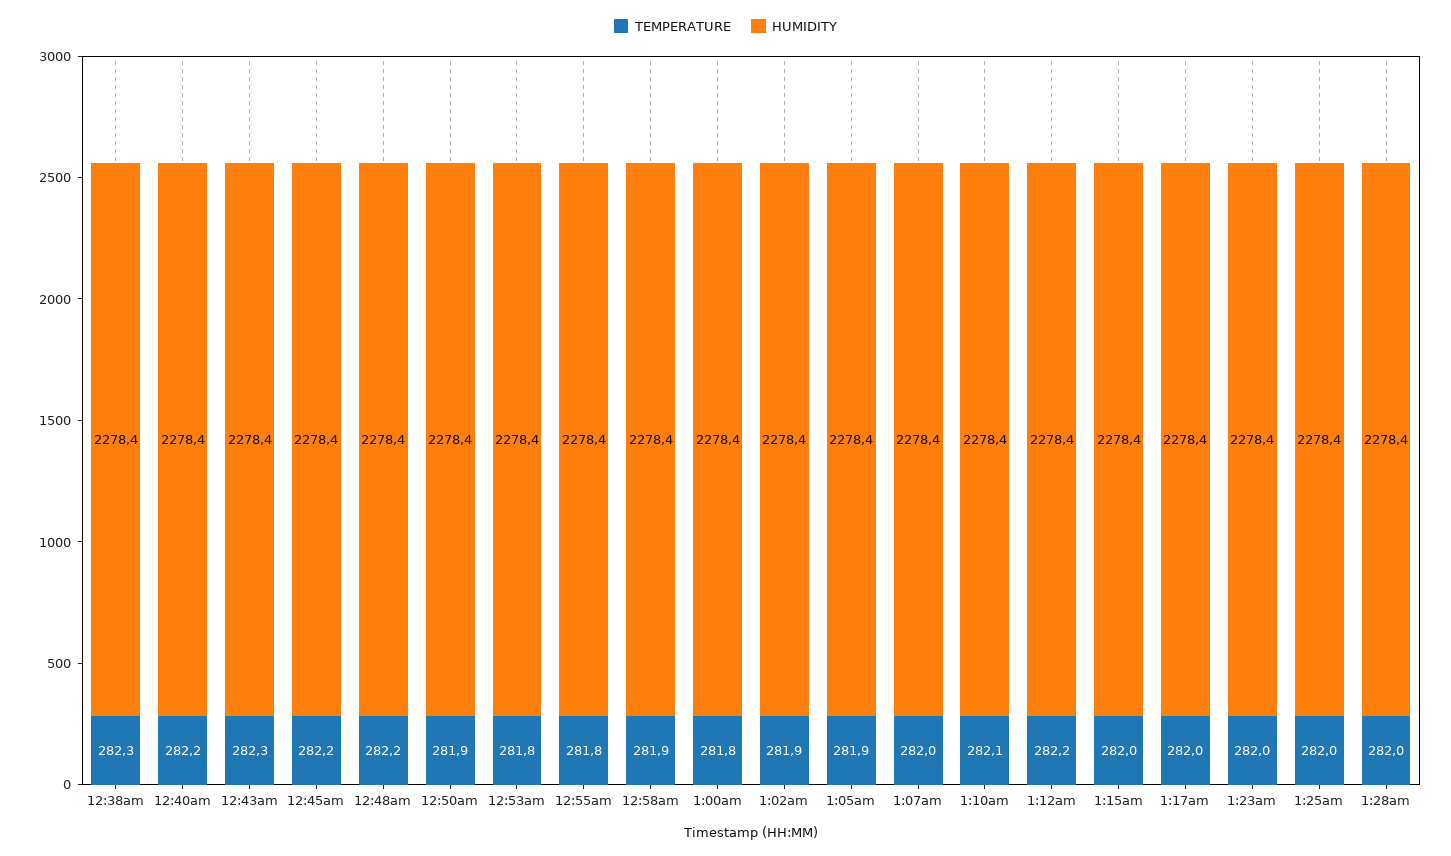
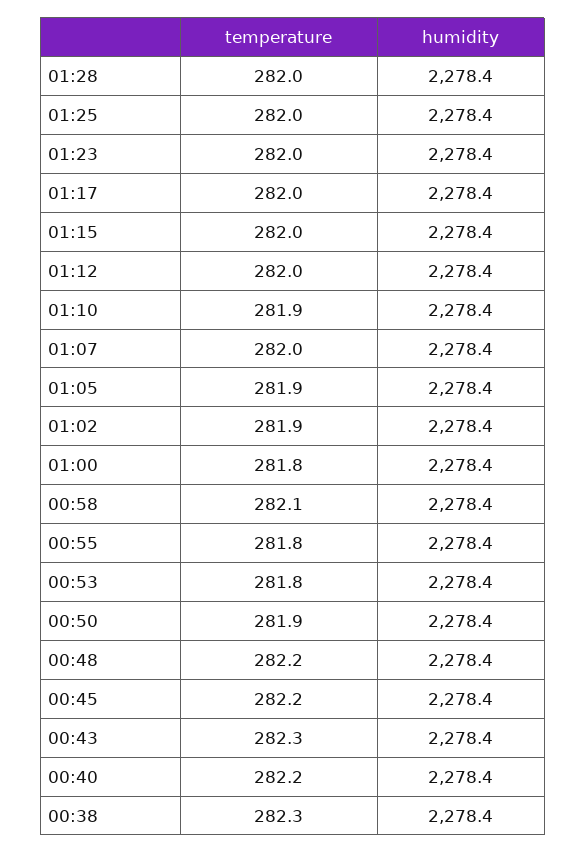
  {
    "TEMPERATURE": {
      "12:38am": 282.3,
      "12:40am": 282.2,
      "12:43am": 282.3,
      "12:45am": 282.2,
      "12:48am": 282.2,
      "12:50am": 281.9,
      "12:53am": 281.8,
      "12:55am": 281.8,
-     "12:58am": 281.9,
+     "12:58am": 282.1,
      "1:00am": 281.8,
      "1:02am": 281.9,
      "1:05am": 281.9,
      "1:07am": 282,
-     "1:10am": 282.1,
+     "1:10am": 281.9,
-     "1:12am": 282.2,
+     "1:12am": 282,
      "1:15am": 282,
      "1:17am": 282,
      "1:23am": 282,
      "1:25am": 282,
      "1:28am": 282
    },
    "HUMIDITY": {
      "12:38am": 2278.4,
      "12:40am": 2278.4,
      "12:43am": 2278.4,
      "12:45am": 2278.4,
      "12:48am": 2278.4,
      "12:50am": 2278.4,
      "12:53am": 2278.4,
      "12:55am": 2278.4,
      "12:58am": 2278.4,
      "1:00am": 2278.4,
      "1:02am": 2278.4,
      "1:05am": 2278.4,
      "1:07am": 2278.4,
      "1:10am": 2278.4,
      "1:12am": 2278.4,
      "1:15am": 2278.4,
      "1:17am": 2278.4,
      "1:23am": 2278.4,
      "1:25am": 2278.4,
      "1:28am": 2278.4
    }
  }

